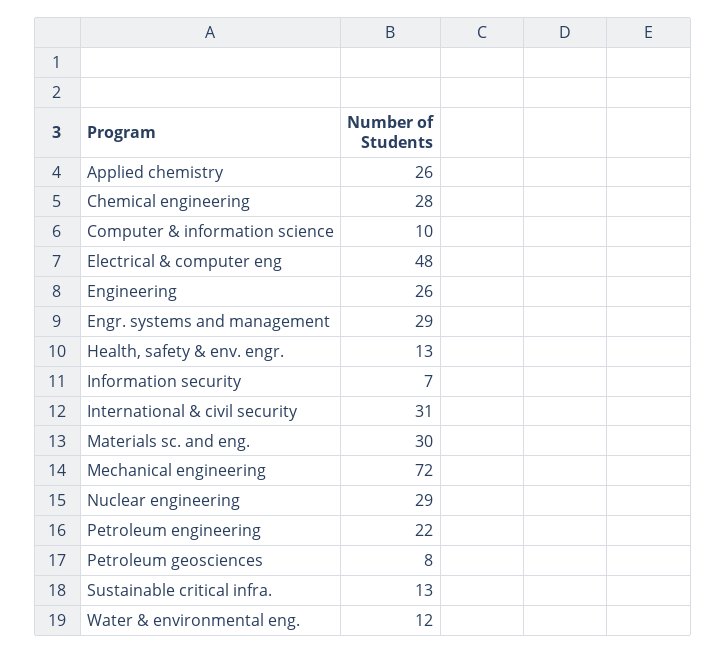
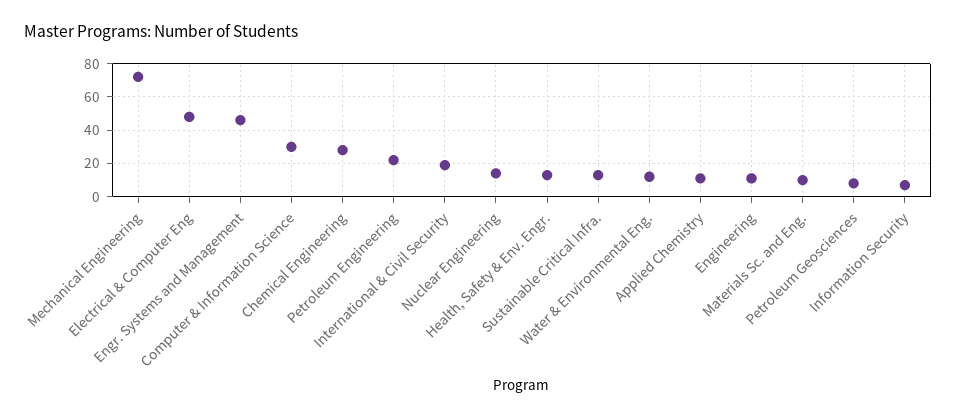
  {
-   "Applied chemistry": 26,
+   "Applied chemistry": 10,
    "Chemical engineering": 28,
-   "Computer & information science": 10,
+   "Computer & information science": 30,
    "Electrical & computer eng": 48,
-   "Engineering": 26,
+   "Engineering": 10,
-   "Engr. systems and management": 29,
+   "Engr. systems and management": 45,
    "Health, safety & env. engr.": 13,
    "Information security": 7,
-   "International & civil security": 31,
+   "International & civil security": 20,
-   "Materials sc. and eng.": 30,
+   "Materials sc. and eng.": 10,
    "Mechanical engineering": 72,
-   "Nuclear engineering": 29,
+   "Nuclear engineering": 15,
    "Petroleum engineering": 22,
    "Petroleum geosciences": 8,
    "Sustainable critical infra.": 13,
    "Water & environmental eng.": 12
  }

